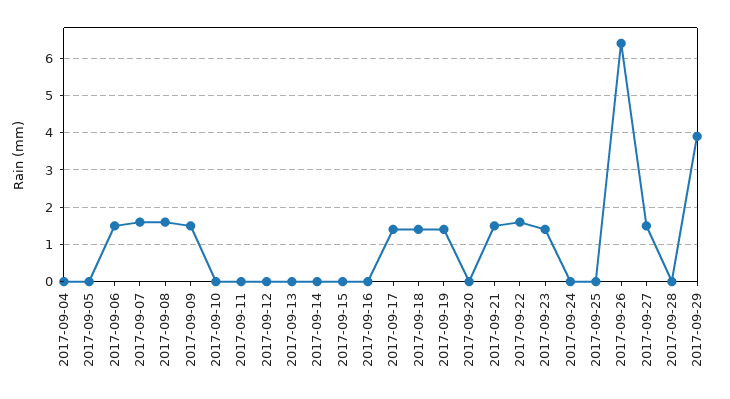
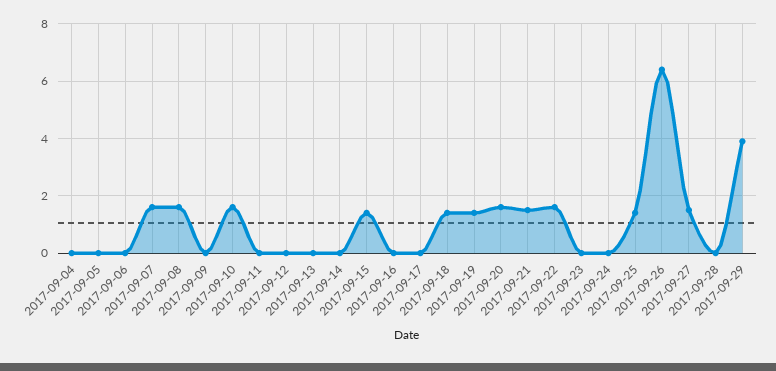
  {
    "2017-09-04": 0,
    "2017-09-05": 0,
-   "2017-09-06": 1.5,
+   "2017-09-06": 0,
    "2017-09-07": 1.5,
    "2017-09-08": 1.5,
-   "2017-09-09": 1.5,
+   "2017-09-09": 0,
-   "2017-09-10": 0,
+   "2017-09-10": 1.5,
    "2017-09-11": 0,
    "2017-09-12": 0,
    "2017-09-13": 0,
    "2017-09-14": 0,
-   "2017-09-15": 0,
+   "2017-09-15": 1.5,
    "2017-09-16": 0,
-   "2017-09-17": 1.5,
+   "2017-09-17": 0,
    "2017-09-18": 1.5,
    "2017-09-19": 1.5,
-   "2017-09-20": 0,
+   "2017-09-20": 1.5,
    "2017-09-21": 1.5,
    "2017-09-22": 1.5,
-   "2017-09-23": 1.5,
+   "2017-09-23": 0,
    "2017-09-24": 0,
-   "2017-09-25": 0,
+   "2017-09-25": 1.5,
    "2017-09-26": 6.5,
    "2017-09-27": 1.5,
    "2017-09-28": 0,
    "2017-09-29": 4
  }

